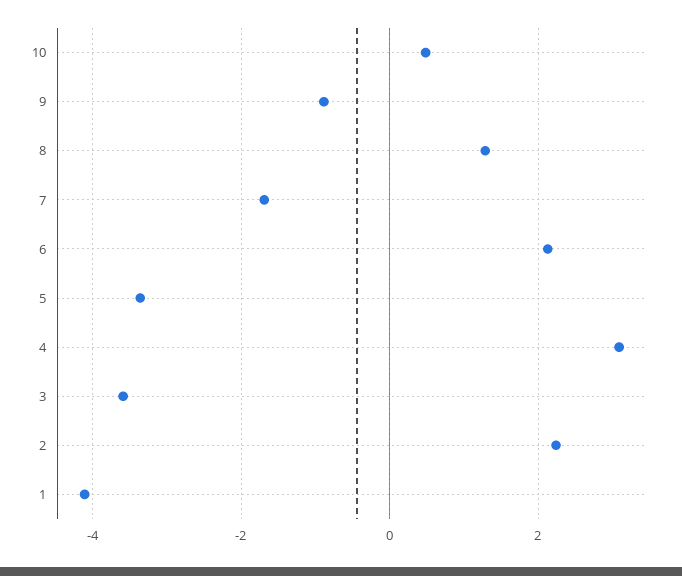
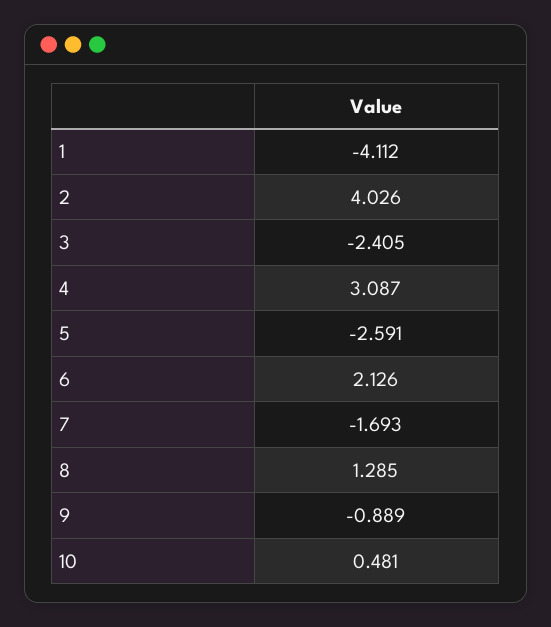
  {
    "10": 0.481,
    "9": -0.889,
    "8": 1.285,
    "7": -1.693,
    "6": 2.126,
-   "5": -3.4,
+   "5": -2.591,
    "4": 3.087,
-   "3": -3.6,
+   "3": -2.405,
-   "2": 2.2,
+   "2": 4.026,
    "1": -4.112
  }

